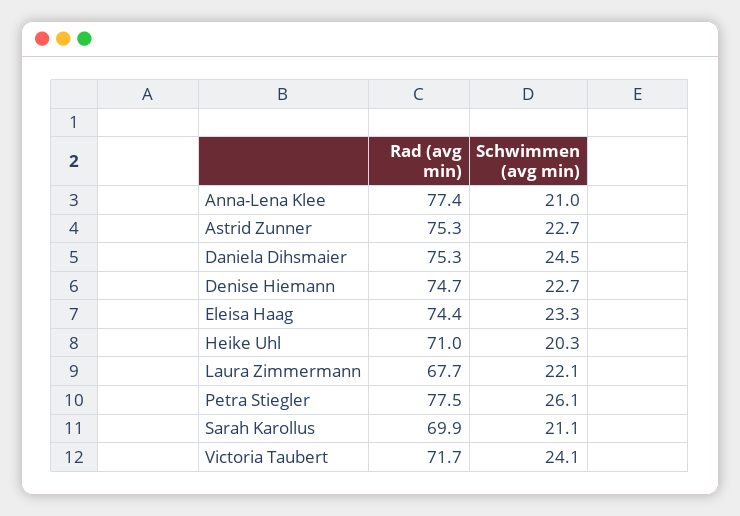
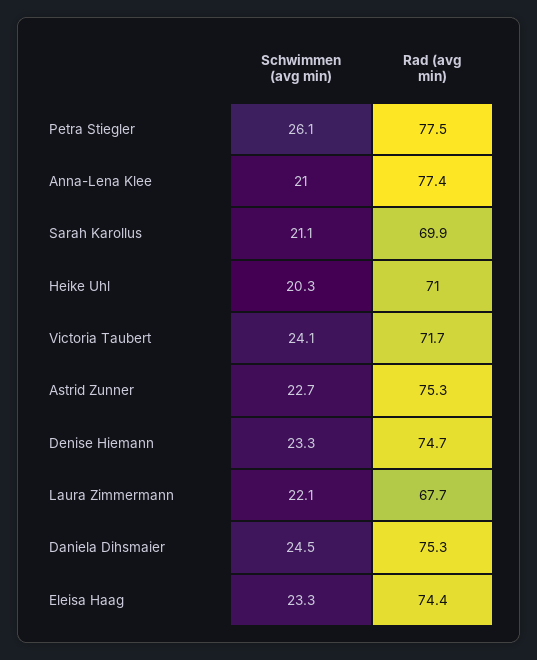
  {
    "Rad (avg min)": {
      "Anna-Lena Klee": 77.4,
      "Astrid Zunner": 75.3,
      "Daniela Dihsmaier": 75.3,
      "Denise Hiemann": 74.7,
      "Eleisa Haag": 74.4,
      "Heike Uhl": 71,
      "Laura Zimmermann": 67.7,
      "Petra Stiegler": 77.5,
      "Sarah Karollus": 69.9,
      "Victoria Taubert": 71.7
    },
    "Schwimmen (avg min)": {
      "Anna-Lena Klee": 21,
      "Astrid Zunner": 22.7,
      "Daniela Dihsmaier": 24.5,
-     "Denise Hiemann": 22.7,
+     "Denise Hiemann": 23.3,
      "Eleisa Haag": 23.3,
      "Heike Uhl": 20.3,
      "Laura Zimmermann": 22.1,
      "Petra Stiegler": 26.1,
      "Sarah Karollus": 21.1,
      "Victoria Taubert": 24.1
    }
  }

